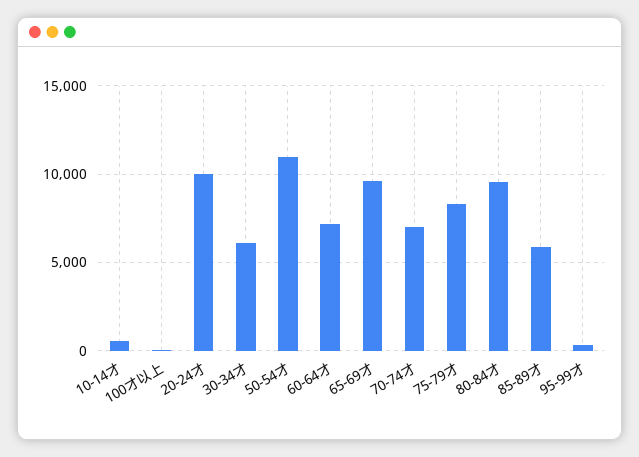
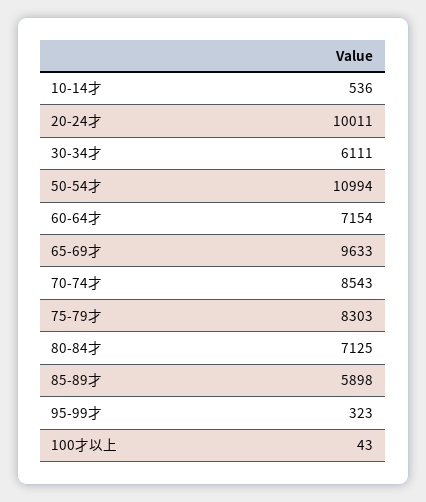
  {
    "10-14才": 536,
    "100才以上": 43,
    "20-24才": 10011,
    "30-34才": 6111,
    "50-54才": 10994,
    "60-64才": 7154,
    "65-69才": 9633,
-   "70-74才": 7000,
+   "70-74才": 8543,
    "75-79才": 8303,
-   "80-84才": 9500,
+   "80-84才": 7125,
    "85-89才": 5898,
    "95-99才": 323
  }

